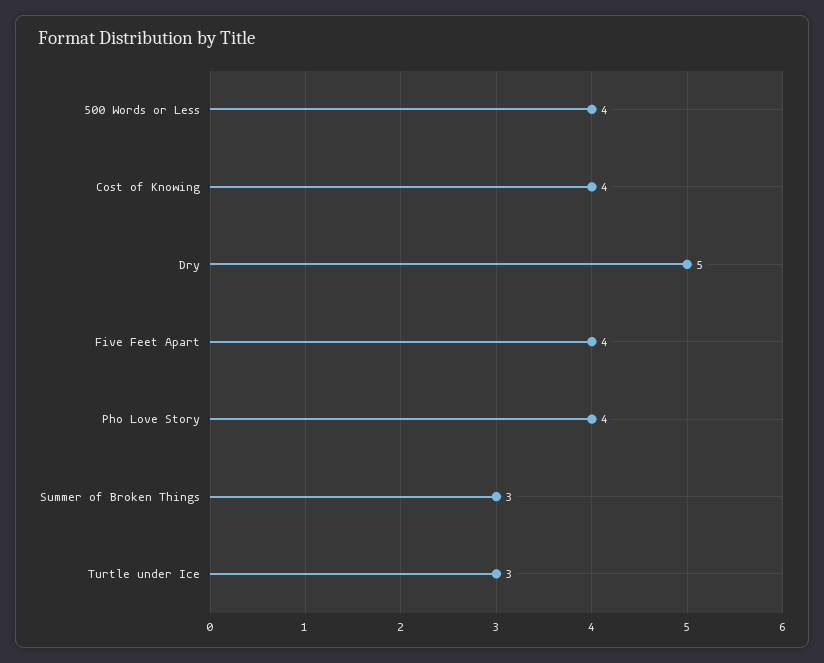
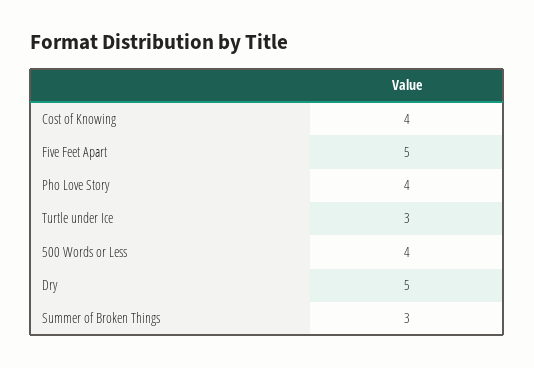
  {
    "500 Words or Less": 4,
    "Cost of Knowing": 4,
    "Dry": 5,
-   "Five Feet Apart": 4,
+   "Five Feet Apart": 5,
    "Pho Love Story": 4,
    "Summer of Broken Things": 3,
    "Turtle under Ice": 3
  }

